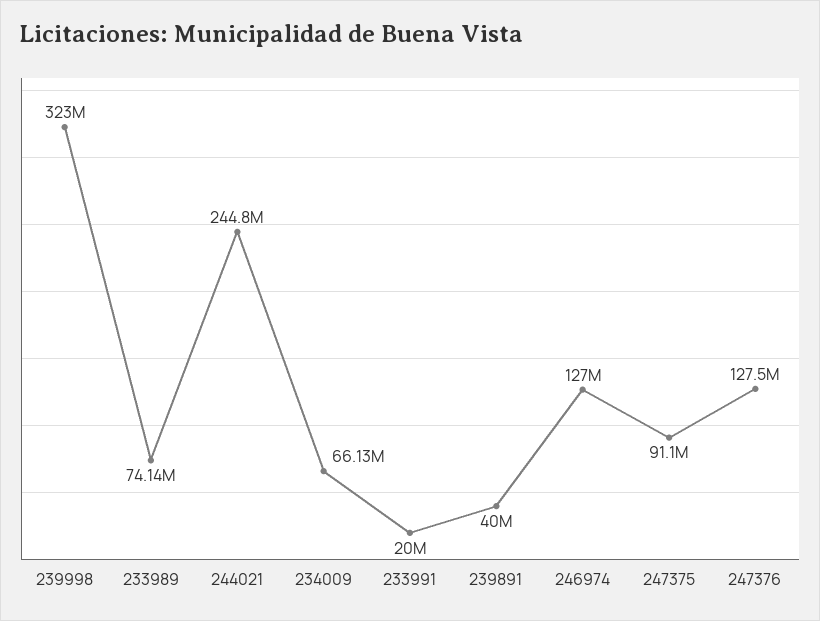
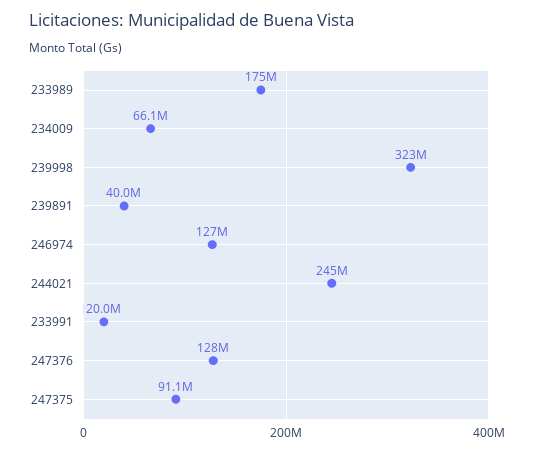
  {
    "239998": 323000000,
-   "233989": 74140000,
+   "233989": 175000000,
    "244021": 244800000,
    "234009": 66130000,
    "233991": 20000000,
    "239891": 40000000,
    "246974": 127000000,
    "247375": 91100000,
    "247376": 127500000
  }

